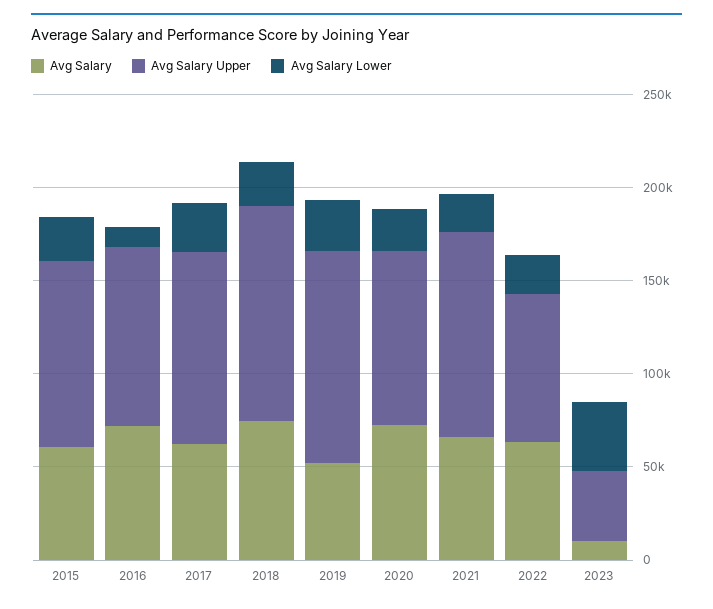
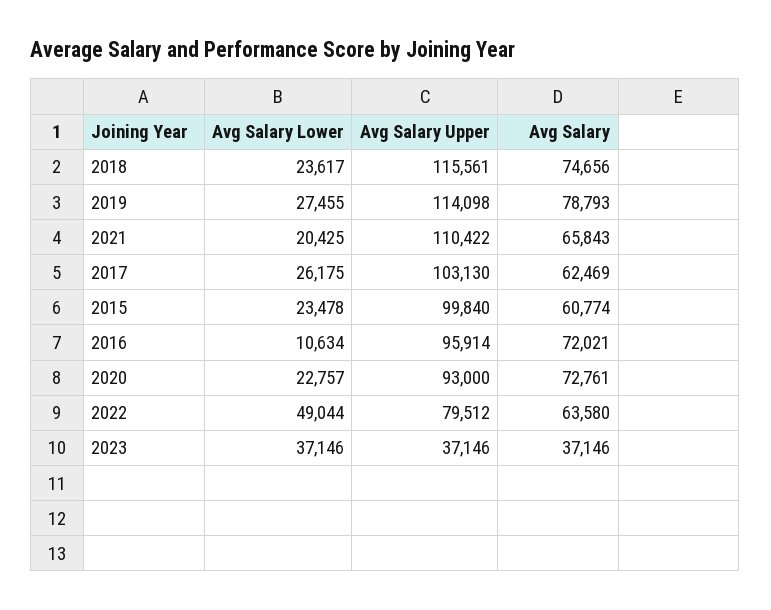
  {
    "Avg Salary": {
      "2015": 60774,
      "2016": 72021,
      "2017": 62469,
      "2018": 74656,
-     "2019": 50000,
+     "2019": 78793,
      "2020": 72761,
      "2021": 65843,
      "2022": 63580,
-     "2023": 10000
+     "2023": 37146
    },
    "Avg Salary Upper": {
      "2015": 99840,
      "2016": 95914,
      "2017": 103130,
      "2018": 115561,
      "2019": 114098,
      "2020": 93000,
      "2021": 110422,
      "2022": 79512,
      "2023": 37146
    },
    "Avg Salary Lower": {
      "2015": 23478,
      "2016": 10634,
      "2017": 26175,
      "2018": 23617,
      "2019": 27455,
      "2020": 22757,
      "2021": 20425,
-     "2022": 20000,
+     "2022": 49044,
      "2023": 37146
    }
  }

